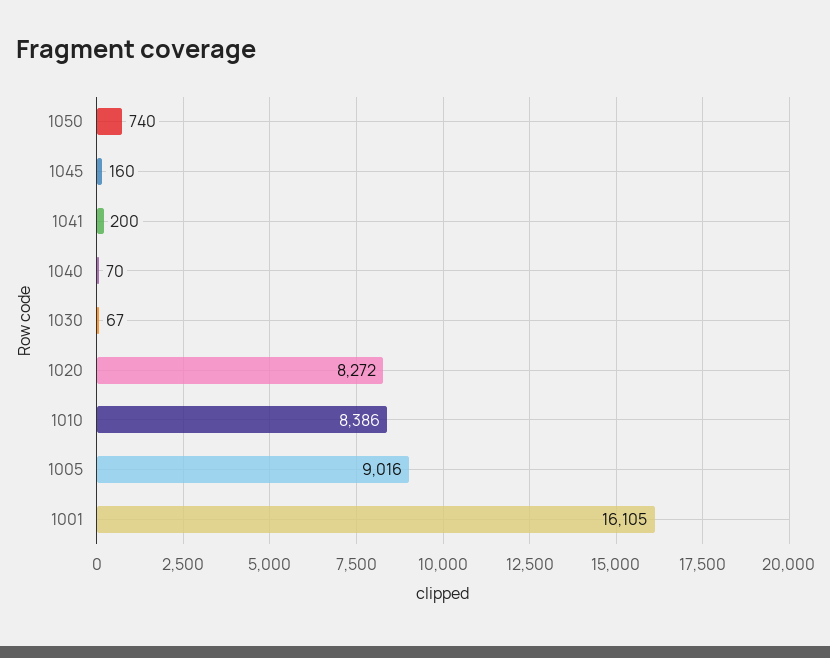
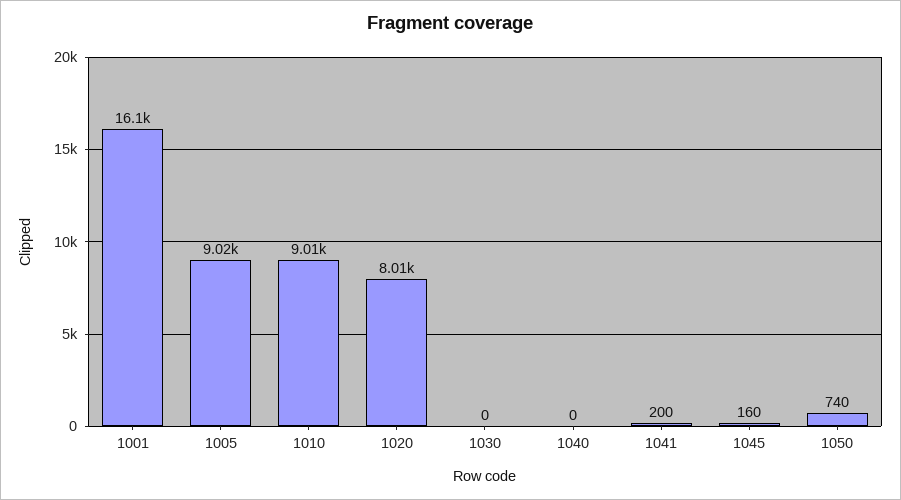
  {
    "1050": 740,
    "1045": 160,
    "1041": 200,
-   "1040": 70,
+   "1040": 0,
-   "1030": 67,
+   "1030": 0,
-   "1020": 8272,
+   "1020": 8010,
-   "1010": 8386,
+   "1010": 9010,
    "1005": 9016,
    "1001": 16105
  }

